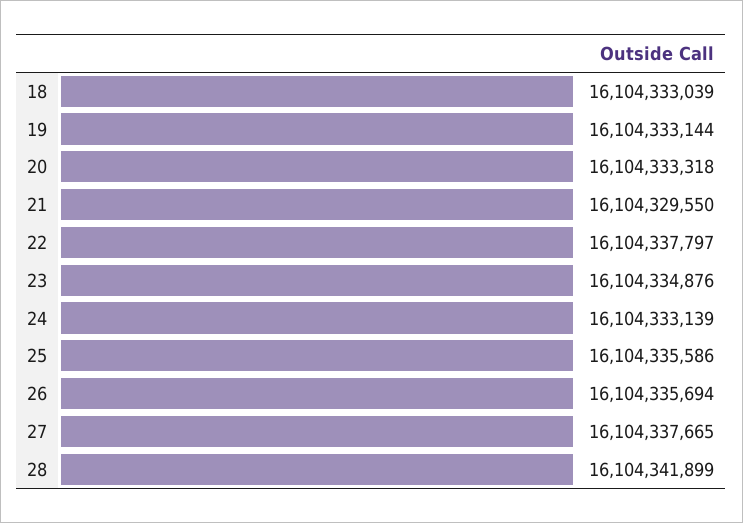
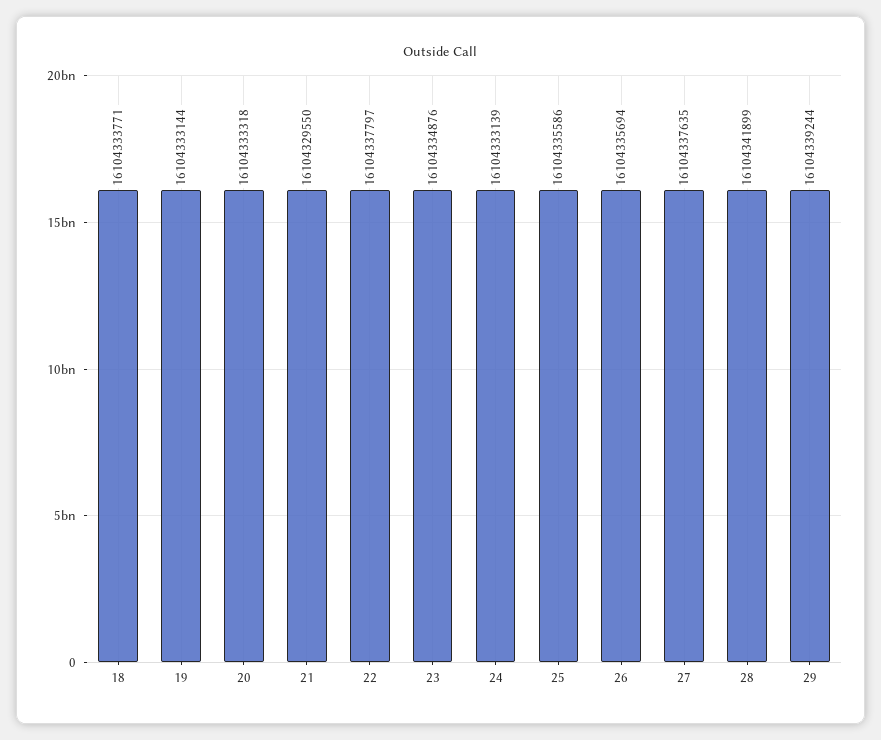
  {
-   "18": 16104333039,
+   "18": 16104333771,
    "19": 16104333144,
    "20": 16104333318,
    "21": 16104329550,
    "22": 16104337797,
    "23": 16104334876,
    "24": 16104333139,
    "25": 16104335586,
    "26": 16104335694,
-   "27": 16104337665,
+   "27": 16104337635,
-   "28": 16104341899
+   "28": 16104341899,
+   "29": 16104339244
  }

